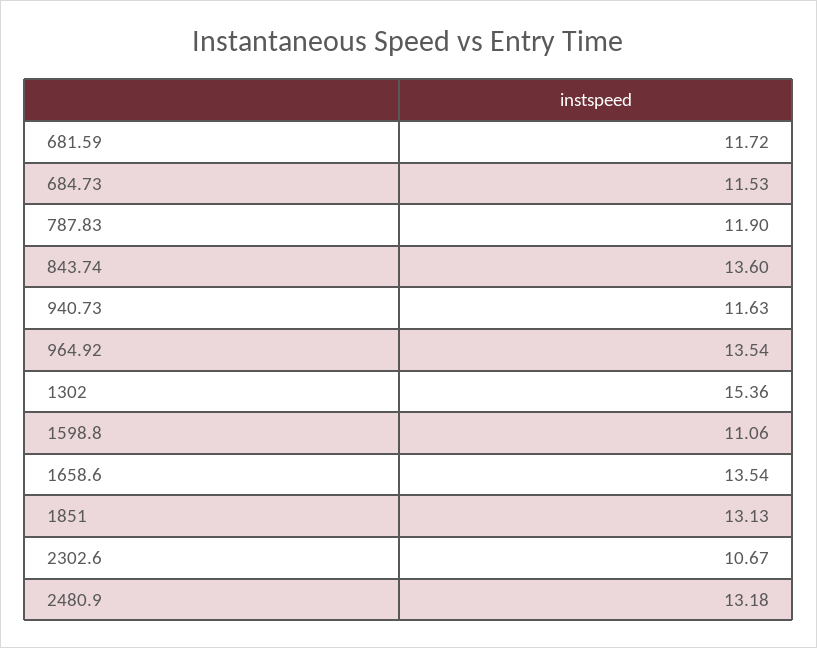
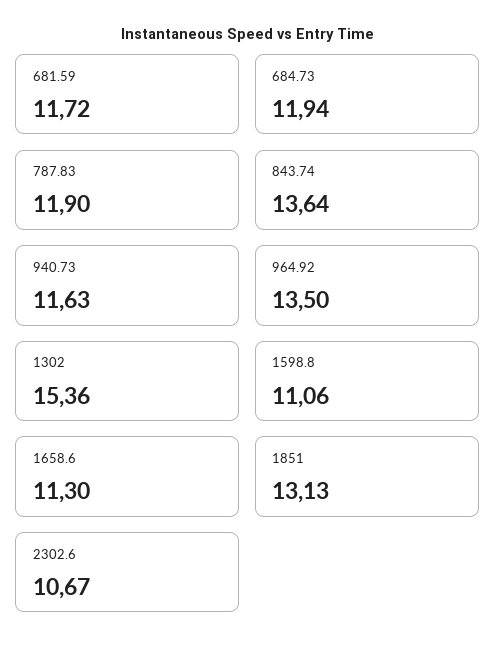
  {
    "681.59": 11.72,
-   "684.73": 11.53,
+   "684.73": 11.94,
    "787.83": 11.9,
-   "843.74": 13.6,
+   "843.74": 13.64,
    "940.73": 11.63,
-   "964.92": 13.54,
+   "964.92": 13.5,
    "1302": 15.36,
    "1598.8": 11.06,
-   "1658.6": 13.54,
+   "1658.6": 11.3,
    "1851": 13.13,
-   "2302.6": 10.67,
+   "2302.6": 10.67
-   "2480.9": 13.18
  }

